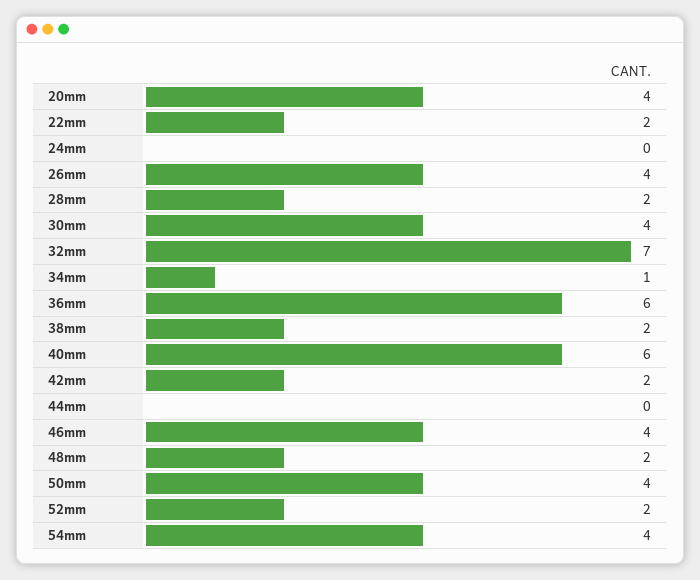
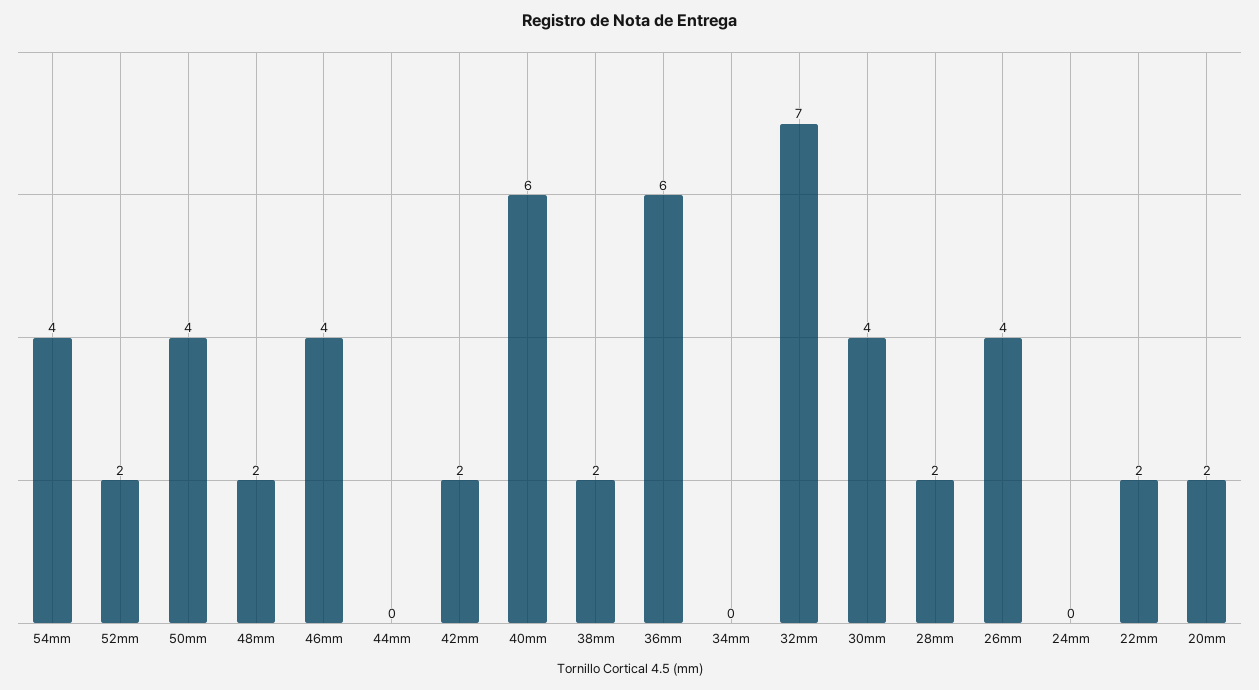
  {
-   "20mm": 4,
+   "20mm": 2,
    "22mm": 2,
    "24mm": 0,
    "26mm": 4,
    "28mm": 2,
    "30mm": 4,
    "32mm": 7,
-   "34mm": 1,
+   "34mm": 0,
    "36mm": 6,
    "38mm": 2,
    "40mm": 6,
    "42mm": 2,
    "44mm": 0,
    "46mm": 4,
    "48mm": 2,
    "50mm": 4,
    "52mm": 2,
    "54mm": 4
  }

